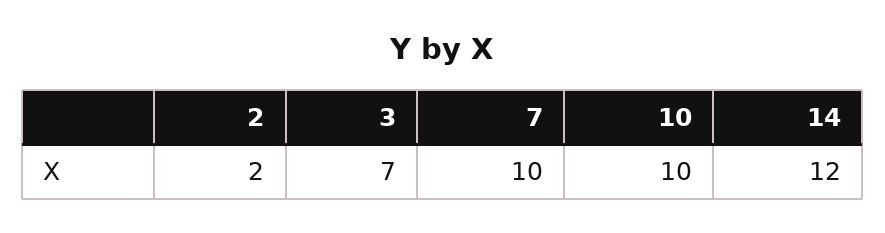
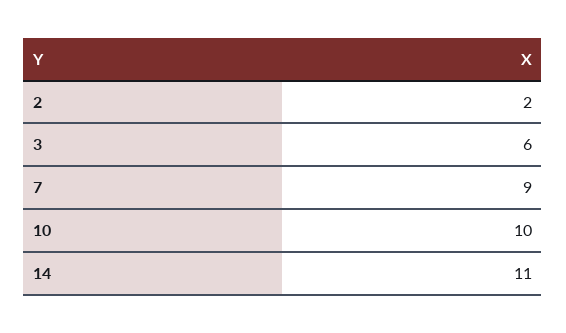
  {
    "2": 2,
-   "3": 7,
+   "3": 6,
-   "7": 10,
+   "7": 9,
    "10": 10,
-   "14": 12
+   "14": 11
  }

